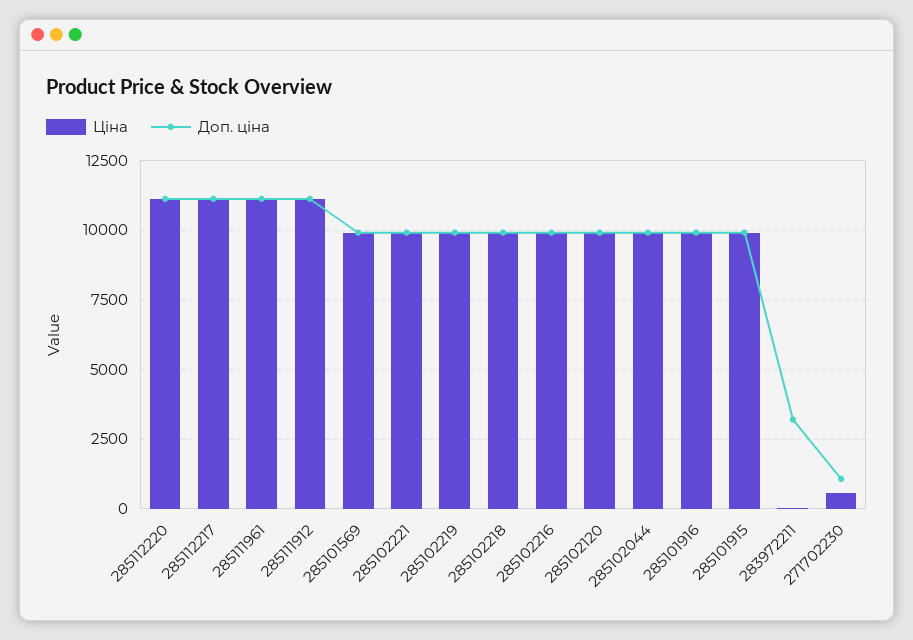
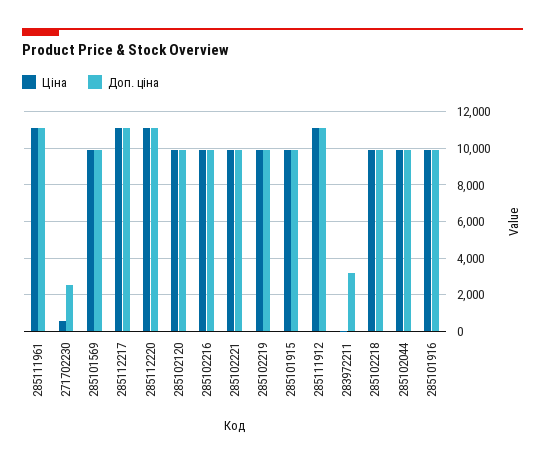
  {
    "Ціна": {
      "285112220": 11000,
      "285112217": 11000,
      "285111961": 11000,
      "285111912": 11000,
      "285101569": 10000,
      "285102221": 10000,
      "285102219": 10000,
      "285102218": 10000,
      "285102216": 10000,
      "285102120": 10000,
      "285102044": 10000,
      "285101916": 10000,
      "285101915": 10000,
      "283972211": 0,
      "271702230": 500
    },
    "Доп. ціна": {
      "285112220": 11000,
      "285112217": 11000,
      "285111961": 11000,
      "285111912": 11000,
      "285101569": 10000,
      "285102221": 10000,
      "285102219": 10000,
      "285102218": 10000,
      "285102216": 10000,
      "285102120": 10000,
      "285102044": 10000,
      "285101916": 10000,
      "285101915": 10000,
      "283972211": 3250,
-     "271702230": 1000
+     "271702230": 2500
    }
  }

